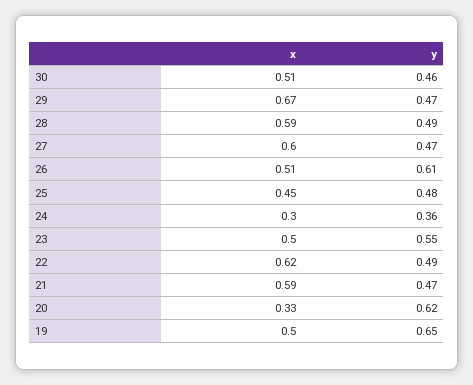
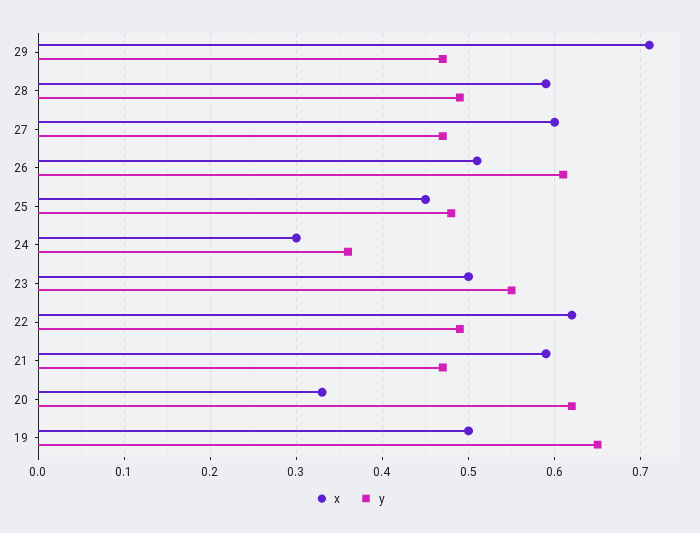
  {
    "x": {
-     "30": 0.51,
-     "29": 0.67,
+     "29": 0.71,
      "28": 0.59,
      "27": 0.6,
      "26": 0.51,
      "25": 0.45,
      "24": 0.3,
      "23": 0.5,
      "22": 0.62,
      "21": 0.59,
      "20": 0.33,
      "19": 0.5
    },
    "y": {
-     "30": 0.46,
      "29": 0.47,
      "28": 0.49,
      "27": 0.47,
      "26": 0.61,
      "25": 0.48,
      "24": 0.36,
      "23": 0.55,
      "22": 0.49,
      "21": 0.47,
      "20": 0.62,
      "19": 0.65
    }
  }

